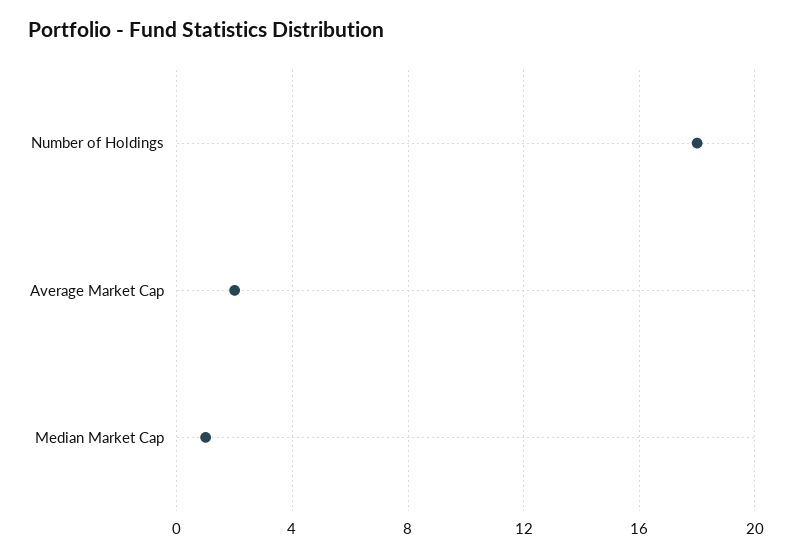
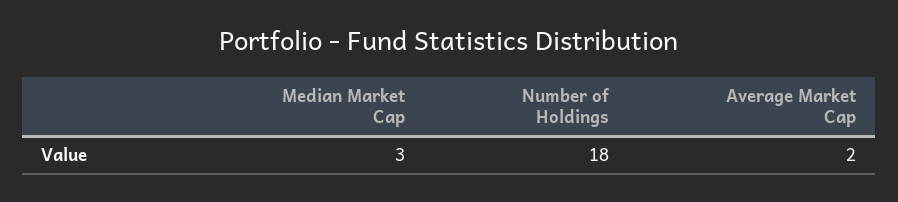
  {
    "Number of Holdings": 18,
    "Average Market Cap": 2,
-   "Median Market Cap": 1
+   "Median Market Cap": 3
  }

